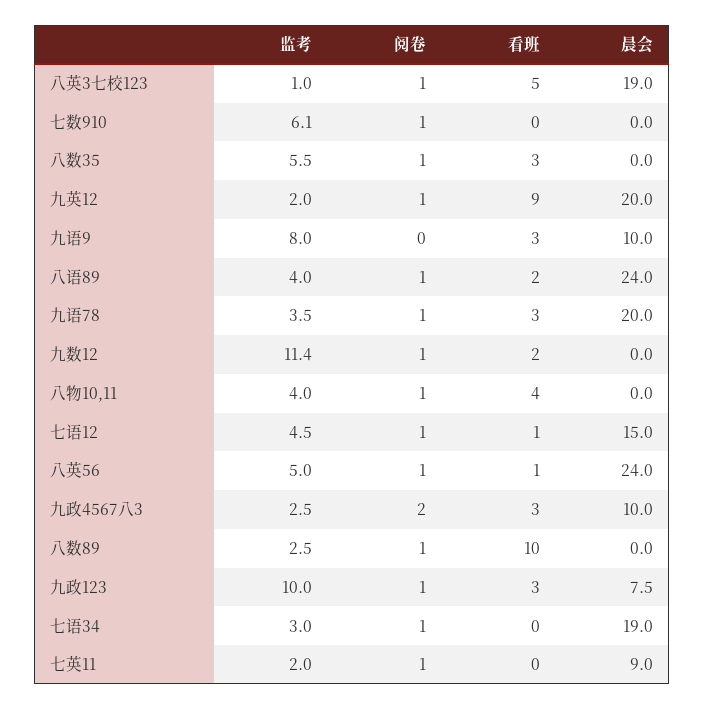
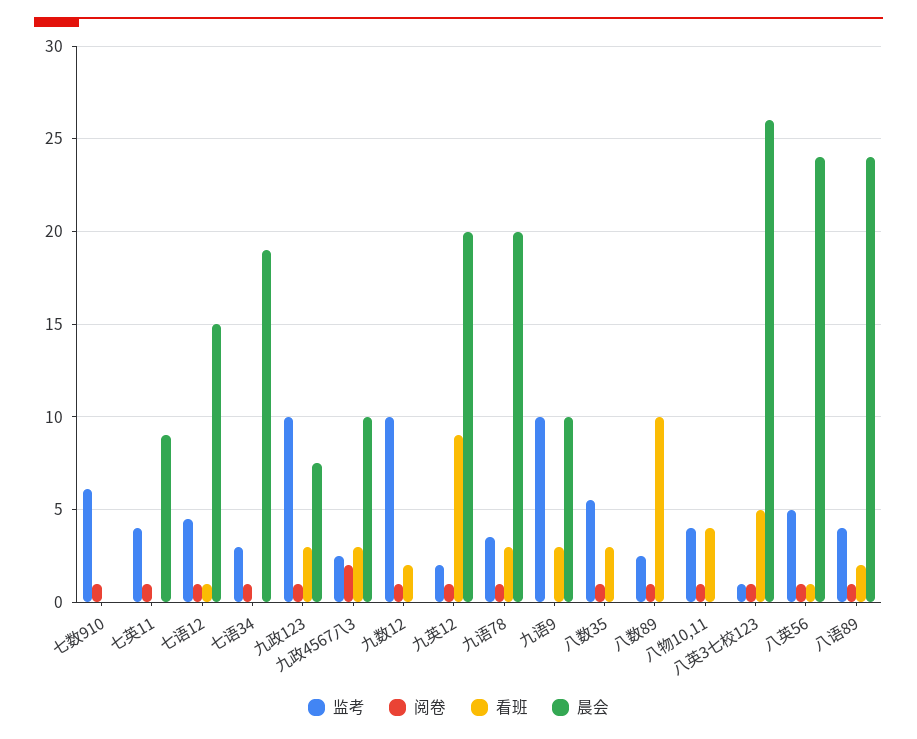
  {
    "监考": {
      "八英3七校123": 1,
      "七数910": 6.1,
      "八数35": 5.5,
      "九英12": 2,
-     "九语9": 8,
+     "九语9": 10,
      "八语89": 4,
      "九语78": 3.5,
-     "九数12": 11.4,
+     "九数12": 10,
      "八物10,11": 4,
      "七语12": 4.5,
      "八英56": 5,
      "九政4567八3": 2.5,
      "八数89": 2.5,
      "九政123": 10,
      "七语34": 3,
-     "七英11": 2
+     "七英11": 4
    },
    "阅卷": {
      "八英3七校123": 1,
      "七数910": 1,
      "八数35": 1,
      "九英12": 1,
      "九语9": 0,
      "八语89": 1,
      "九语78": 1,
      "九数12": 1,
      "八物10,11": 1,
      "七语12": 1,
      "八英56": 1,
      "九政4567八3": 2,
      "八数89": 1,
      "九政123": 1,
      "七语34": 1,
      "七英11": 1
    },
    "看班": {
      "八英3七校123": 5,
      "七数910": 0,
      "八数35": 3,
      "九英12": 9,
      "九语9": 3,
      "八语89": 2,
      "九语78": 3,
      "九数12": 2,
      "八物10,11": 4,
      "七语12": 1,
      "八英56": 1,
      "九政4567八3": 3,
      "八数89": 10,
      "九政123": 3,
      "七语34": 0,
      "七英11": 0
    },
    "晨会": {
-     "八英3七校123": 19,
+     "八英3七校123": 26,
      "七数910": 0,
      "八数35": 0,
      "九英12": 20,
      "九语9": 10,
      "八语89": 24,
      "九语78": 20,
      "九数12": 0,
      "八物10,11": 0,
      "七语12": 15,
      "八英56": 24,
      "九政4567八3": 10,
      "八数89": 0,
      "九政123": 7.5,
      "七语34": 19,
      "七英11": 9
    }
  }

